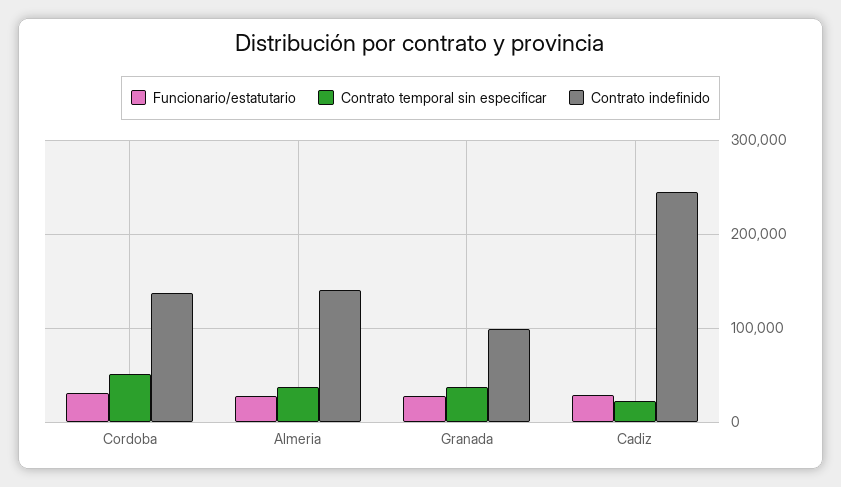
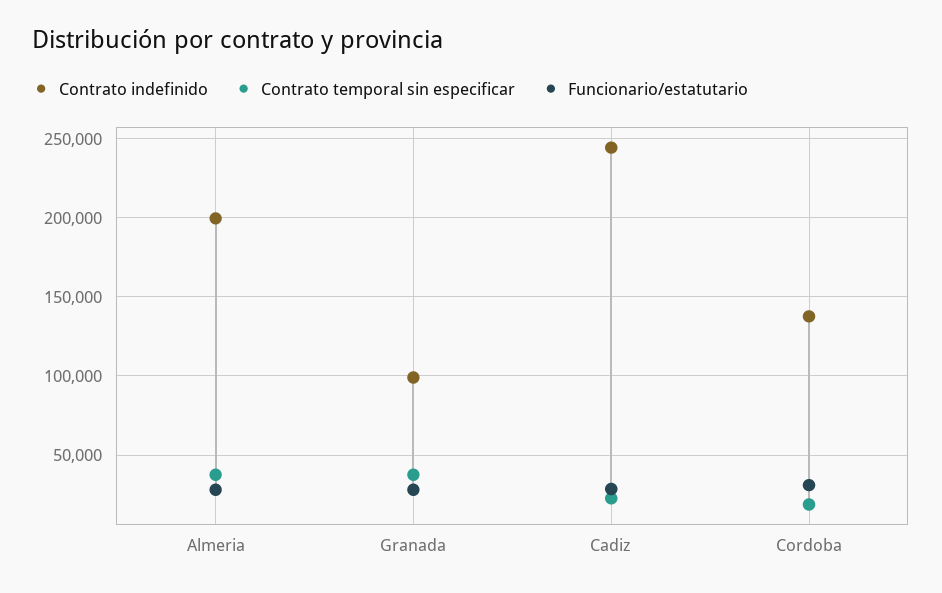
  {
    "Funcionario/estatutario": {
      "Cordoba": 30000,
      "Almeria": 30000,
      "Granada": 30000,
      "Cadiz": 30000
    },
    "Contrato temporal sin especificar": {
-     "Cordoba": 50000,
+     "Cordoba": 20000,
      "Almeria": 40000,
      "Granada": 40000,
      "Cadiz": 25000
    },
    "Contrato indefinido": {
      "Cordoba": 140000,
-     "Almeria": 140000,
+     "Almeria": 200000,
      "Granada": 100000,
      "Cadiz": 245000
    }
  }

